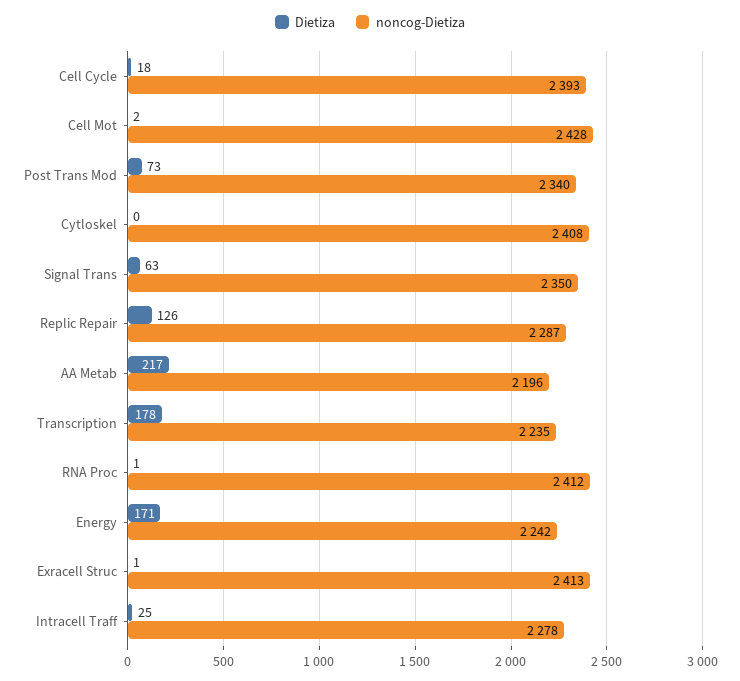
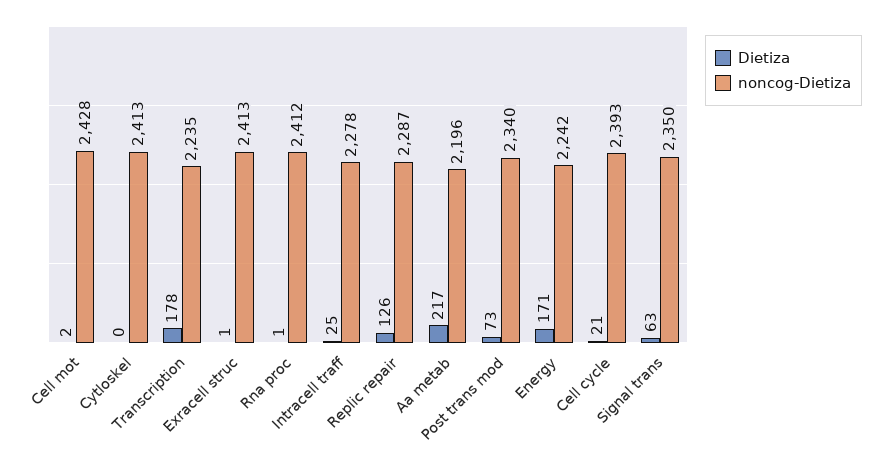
  {
    "Dietiza": {
-     "Cell Cycle": 18,
+     "Cell Cycle": 21,
      "Cell Mot": 2,
      "Post Trans Mod": 73,
      "Cytloskel": 0,
      "Signal Trans": 63,
      "Replic Repair": 126,
      "AA Metab": 217,
      "Transcription": 178,
      "RNA Proc": 1,
      "Energy": 171,
      "Exracell Struc": 1,
      "Intracell Traff": 25
    },
    "noncog-Dietiza": {
      "Cell Cycle": 2393,
      "Cell Mot": 2428,
      "Post Trans Mod": 2340,
-     "Cytloskel": 2408,
+     "Cytloskel": 2413,
      "Signal Trans": 2350,
      "Replic Repair": 2287,
      "AA Metab": 2196,
      "Transcription": 2235,
      "RNA Proc": 2412,
      "Energy": 2242,
      "Exracell Struc": 2413,
      "Intracell Traff": 2278
    }
  }

